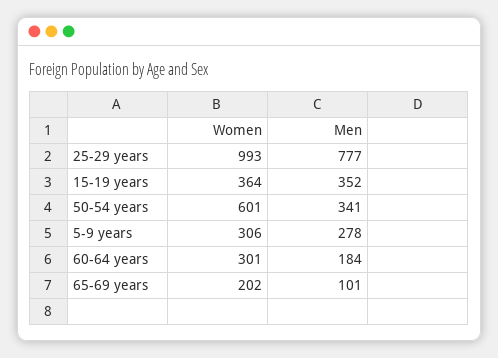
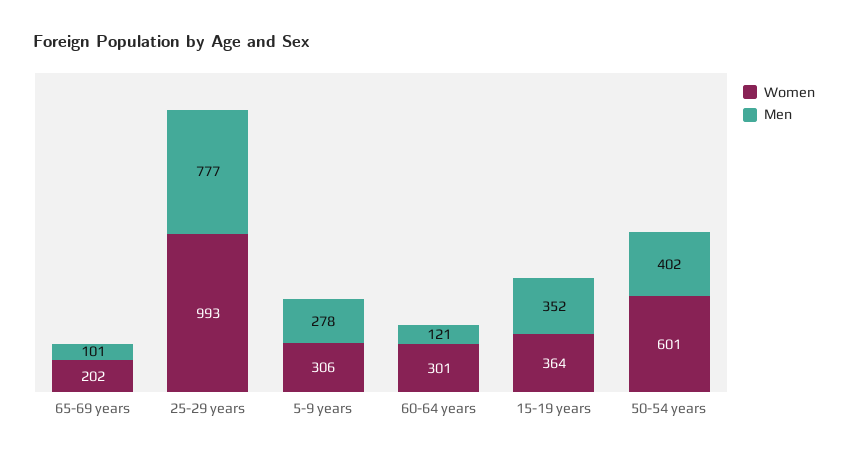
  {
    "Women": {
      "25-29 years": 993,
      "15-19 years": 364,
      "50-54 years": 601,
      "5-9 years": 306,
      "60-64 years": 301,
      "65-69 years": 202
    },
    "Men": {
      "25-29 years": 777,
      "15-19 years": 352,
-     "50-54 years": 341,
+     "50-54 years": 402,
      "5-9 years": 278,
-     "60-64 years": 184,
+     "60-64 years": 121,
      "65-69 years": 101
    }
  }

